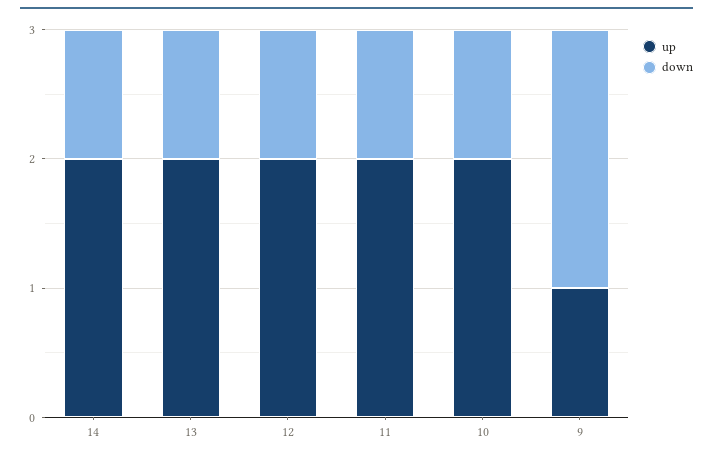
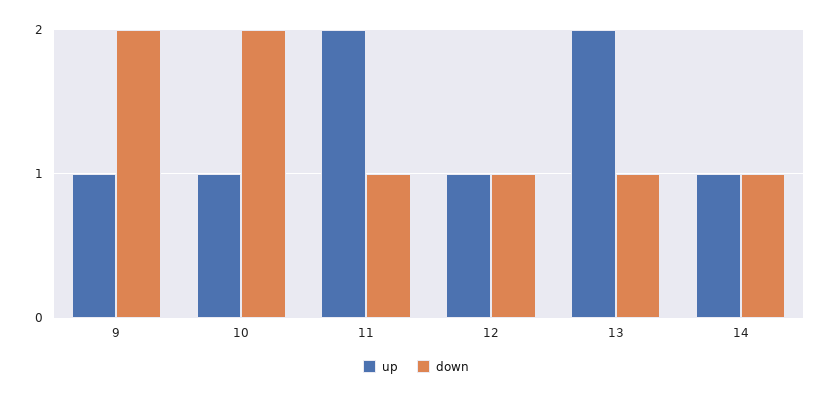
  {
    "up": {
-     "14": 2,
+     "14": 1,
      "13": 2,
-     "12": 2,
+     "12": 1,
      "11": 2,
-     "10": 2,
+     "10": 1,
      "9": 1
    },
    "down": {
      "14": 1,
      "13": 1,
      "12": 1,
      "11": 1,
-     "10": 1,
+     "10": 2,
      "9": 2
    }
  }

